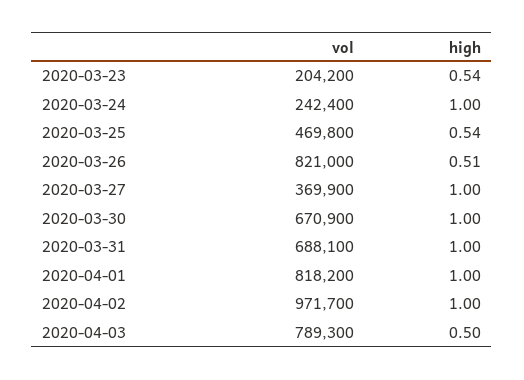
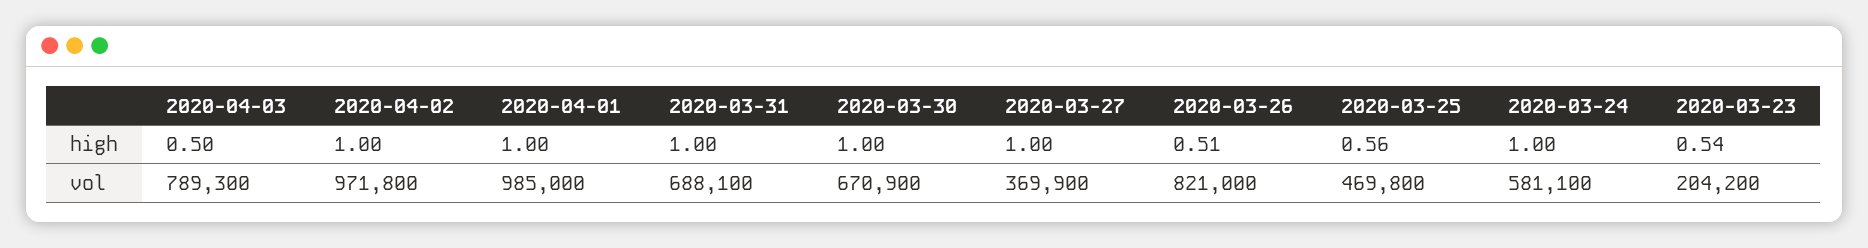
  {
    "vol": {
      "2020-03-23": 204200,
-     "2020-03-24": 242400,
+     "2020-03-24": 581100,
      "2020-03-25": 469800,
      "2020-03-26": 821000,
      "2020-03-27": 369900,
      "2020-03-30": 670900,
      "2020-03-31": 688100,
-     "2020-04-01": 818200,
+     "2020-04-01": 985000,
-     "2020-04-02": 971700,
+     "2020-04-02": 971800,
      "2020-04-03": 789300
    },
    "high": {
      "2020-03-23": 0.54,
      "2020-03-24": 1,
-     "2020-03-25": 0.54,
+     "2020-03-25": 0.56,
      "2020-03-26": 0.51,
      "2020-03-27": 1,
      "2020-03-30": 1,
      "2020-03-31": 1,
      "2020-04-01": 1,
      "2020-04-02": 1,
      "2020-04-03": 0.5
    }
  }

